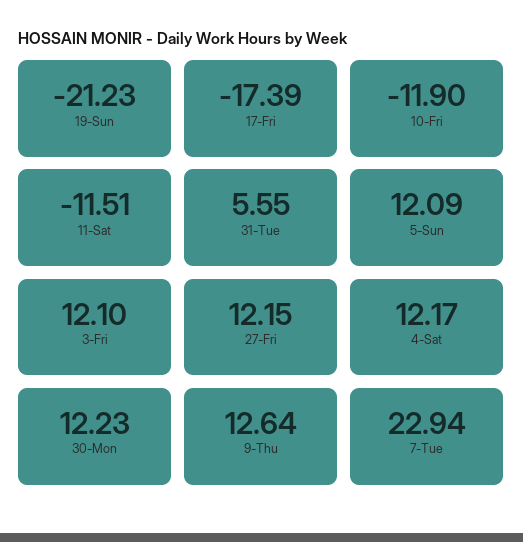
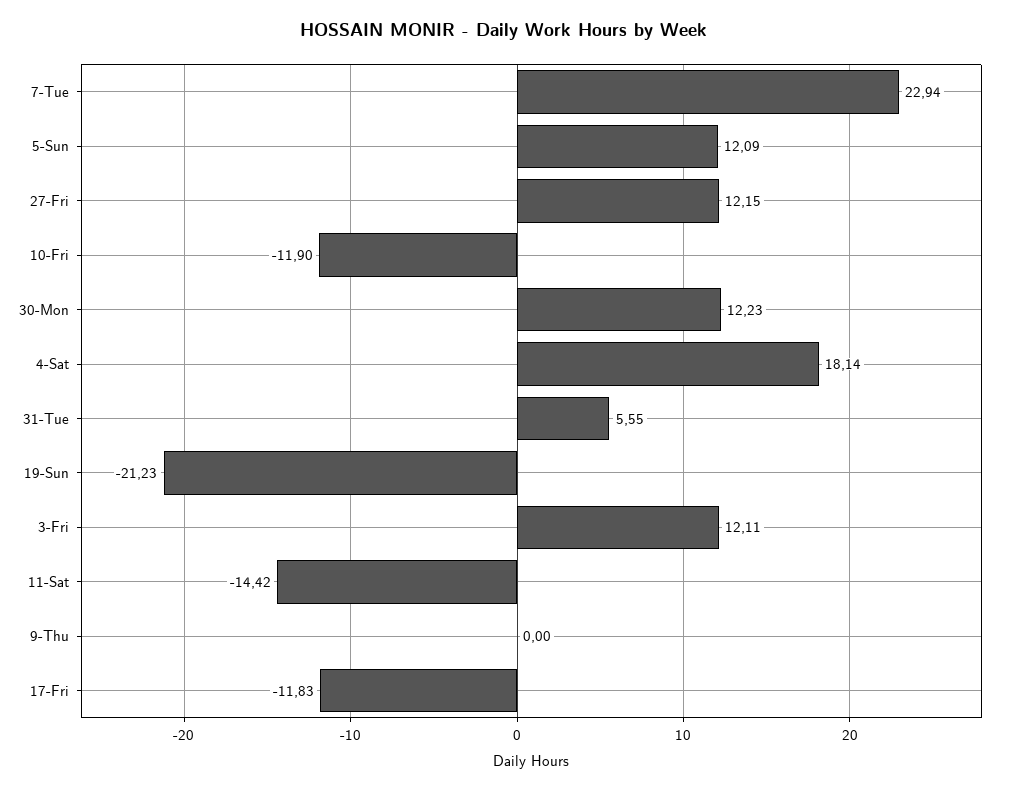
  {
    "19-Sun": -21.23,
-   "17-Fri": -17.39,
+   "17-Fri": -11.83,
    "10-Fri": -11.9,
-   "11-Sat": -11.51,
+   "11-Sat": -14.42,
    "31-Tue": 5.55,
    "5-Sun": 12.09,
-   "3-Fri": 12.1,
+   "3-Fri": 12.11,
    "27-Fri": 12.15,
-   "4-Sat": 12.17,
+   "4-Sat": 18.14,
    "30-Mon": 12.23,
-   "9-Thu": 12.64,
+   "9-Thu": 0,
    "7-Tue": 22.94
  }

